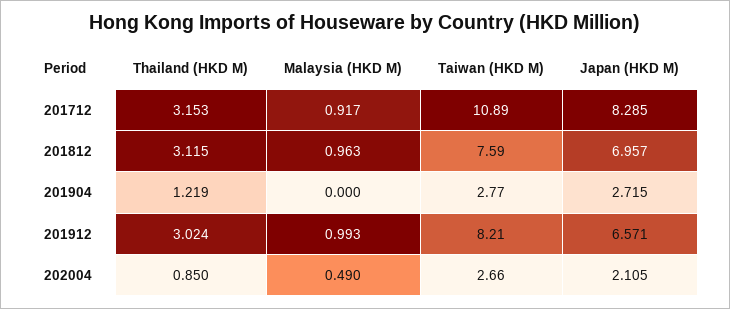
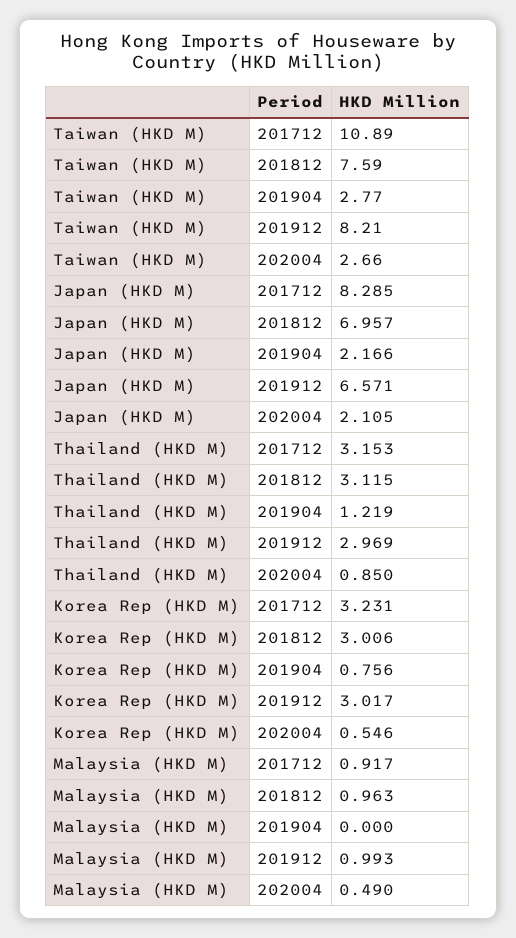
  {
    "Thailand (HKD M)": {
      "201712": 3.153,
      "201812": 3.115,
      "201904": 1.219,
-     "201912": 3.024,
+     "201912": 2.969,
      "202004": 0.85
    },
    "Malaysia (HKD M)": {
      "201712": 0.917,
      "201812": 0.963,
      "201904": 0,
      "201912": 0.993,
      "202004": 0.49
    },
    "Taiwan (HKD M)": {
      "201712": 10.89,
      "201812": 7.59,
      "201904": 2.77,
      "201912": 8.21,
      "202004": 2.66
    },
    "Japan (HKD M)": {
      "201712": 8.285,
      "201812": 6.957,
-     "201904": 2.715,
+     "201904": 2.166,
      "201912": 6.571,
      "202004": 2.105
-   }
+   },
+   "Korea Rep (HKD M)": {
+     "201712": 3.231,
+     "201812": 3.006,
+     "201904": 0.756,
+     "201912": 3.017,
+     "202004": 0.546
+   }
  }

